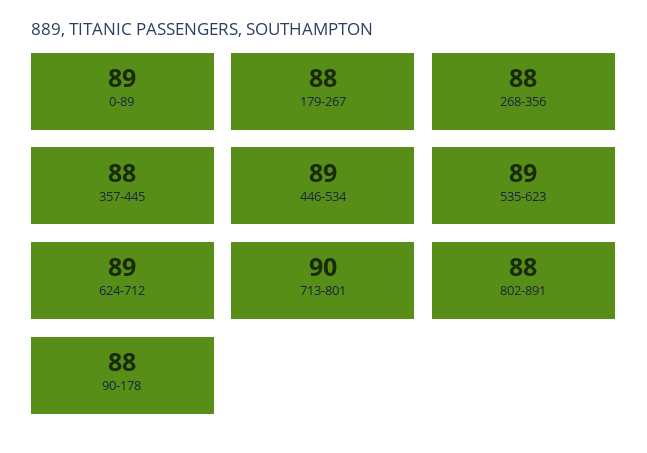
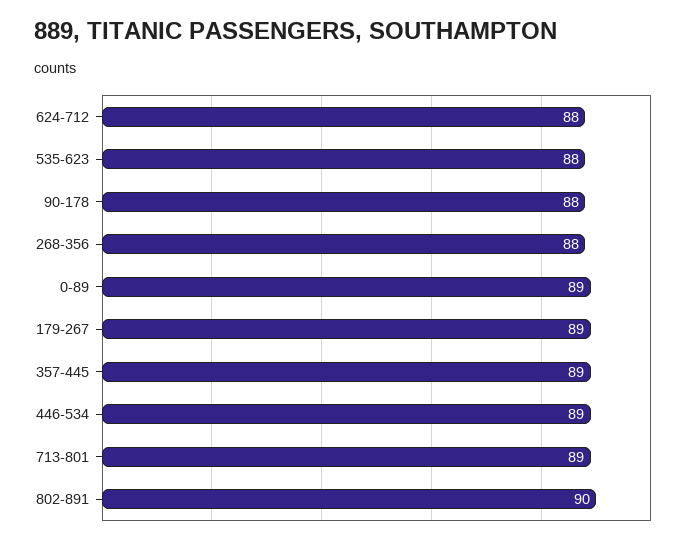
  {
    "0-89": 89,
-   "179-267": 88,
+   "179-267": 89,
    "268-356": 88,
-   "357-445": 88,
+   "357-445": 89,
    "446-534": 89,
-   "535-623": 89,
+   "535-623": 88,
-   "624-712": 89,
+   "624-712": 88,
-   "713-801": 90,
+   "713-801": 89,
-   "802-891": 88,
+   "802-891": 90,
    "90-178": 88
  }

